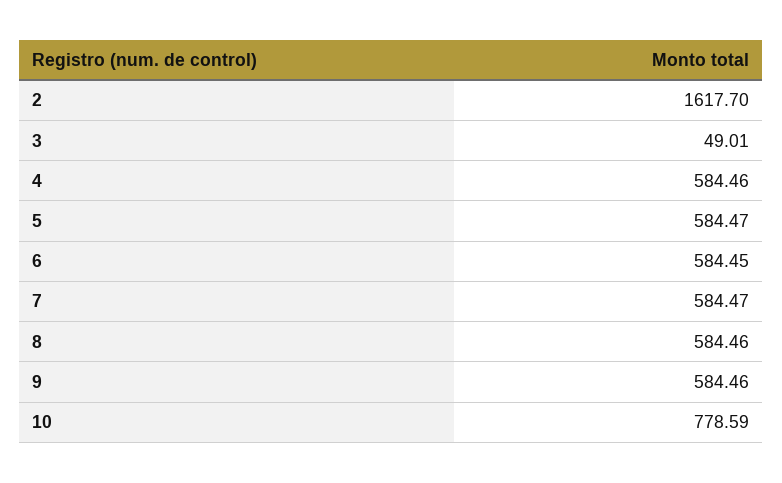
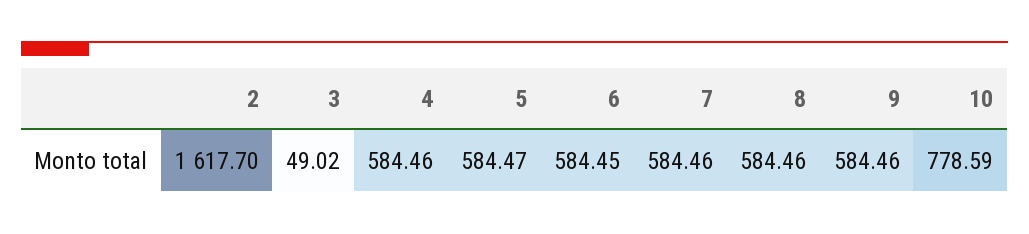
  {
    "2": 1617.7,
-   "3": 49.01,
+   "3": 49.02,
    "4": 584.46,
    "5": 584.47,
    "6": 584.45,
-   "7": 584.47,
+   "7": 584.46,
    "8": 584.46,
    "9": 584.46,
    "10": 778.59
  }

